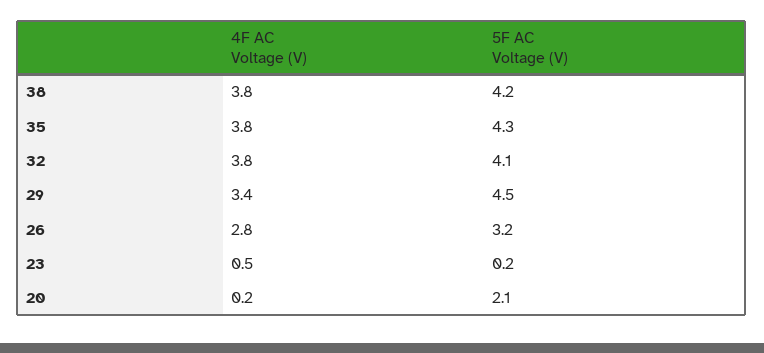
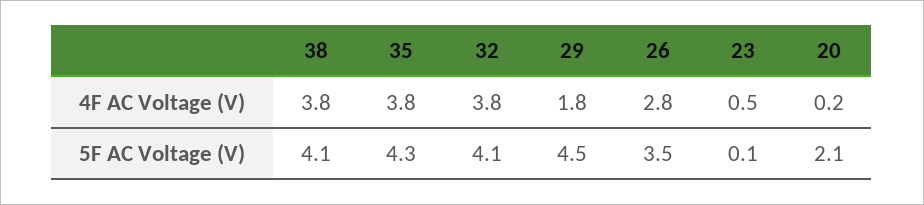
  {
    "4F AC Voltage (V)": {
      "38": 3.8,
      "35": 3.8,
      "32": 3.8,
-     "29": 3.4,
+     "29": 1.8,
      "26": 2.8,
      "23": 0.5,
      "20": 0.2
    },
    "5F AC Voltage (V)": {
-     "38": 4.2,
+     "38": 4.1,
      "35": 4.3,
      "32": 4.1,
      "29": 4.5,
-     "26": 3.2,
+     "26": 3.5,
-     "23": 0.2,
+     "23": 0.1,
      "20": 2.1
    }
  }

